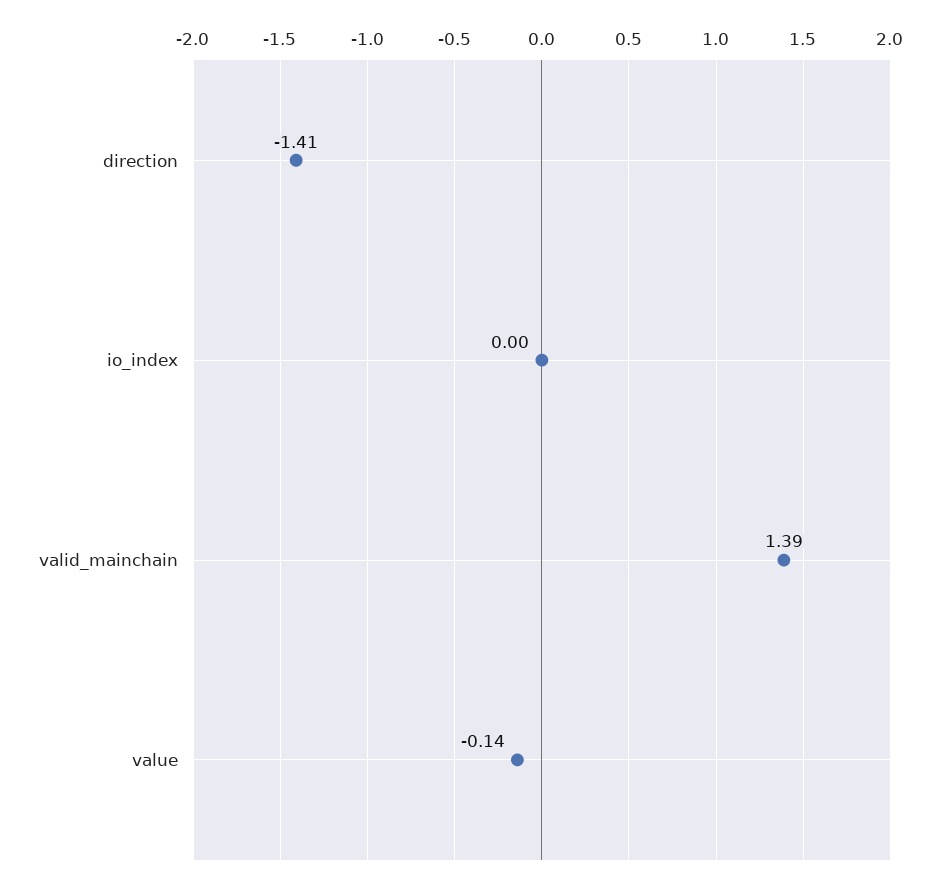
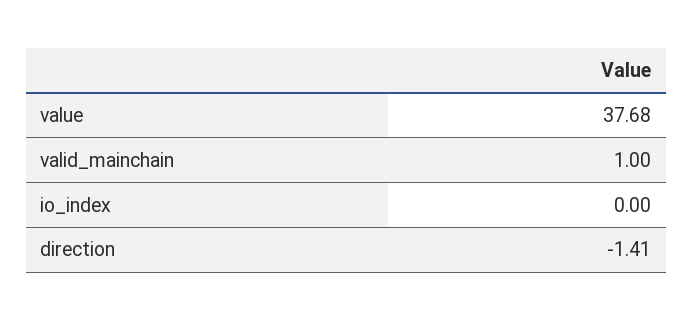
  {
    "direction": -1.41,
    "io_index": 0,
-   "valid_mainchain": 1.39,
+   "valid_mainchain": 1,
-   "value": -0.14
+   "value": 37.68
  }

